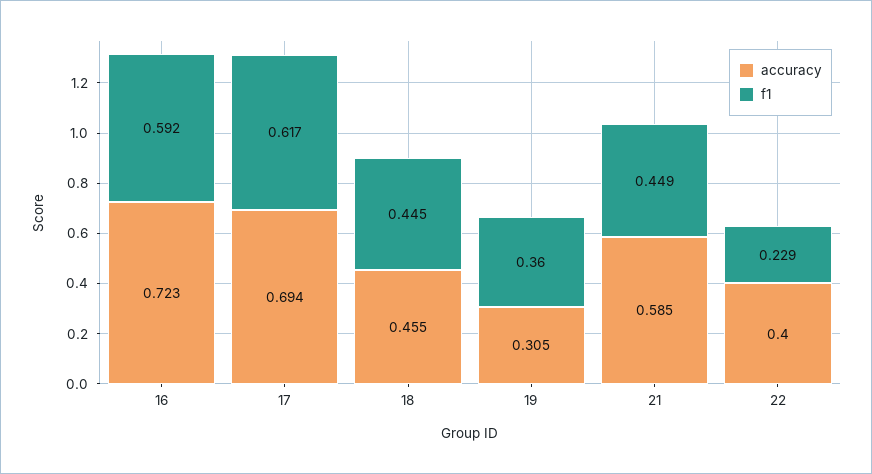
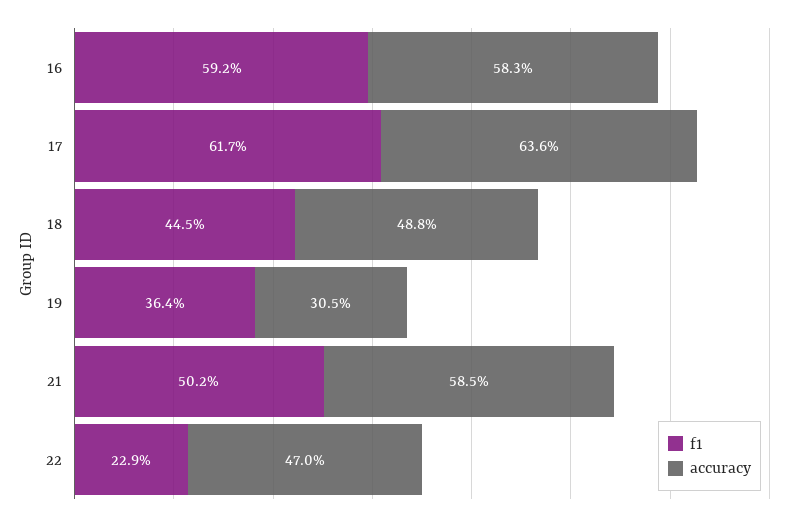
  {
    "accuracy": {
-     "16": 0.723,
+     "16": 0.583,
-     "17": 0.694,
+     "17": 0.636,
-     "18": 0.455,
+     "18": 0.488,
      "19": 0.305,
      "21": 0.585,
-     "22": 0.4
+     "22": 0.47
    },
    "f1": {
      "16": 0.592,
      "17": 0.617,
      "18": 0.445,
-     "19": 0.36,
+     "19": 0.364,
-     "21": 0.449,
+     "21": 0.502,
      "22": 0.229
    }
  }

